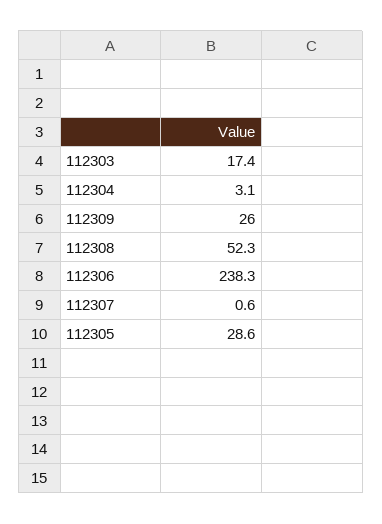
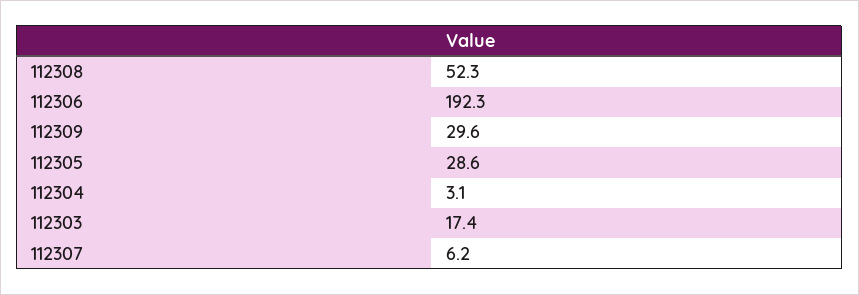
  {
    "112303": 17.4,
    "112304": 3.1,
-   "112309": 26,
+   "112309": 29.6,
    "112308": 52.3,
-   "112306": 238.3,
+   "112306": 192.3,
-   "112307": 0.6,
+   "112307": 6.2,
    "112305": 28.6
  }

